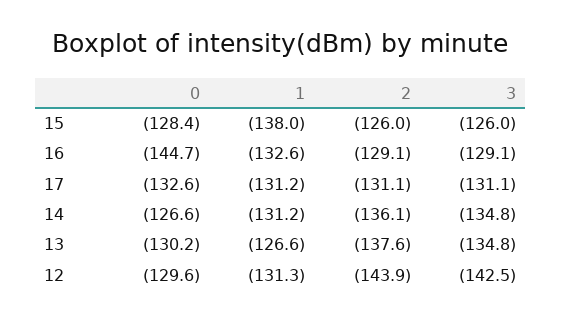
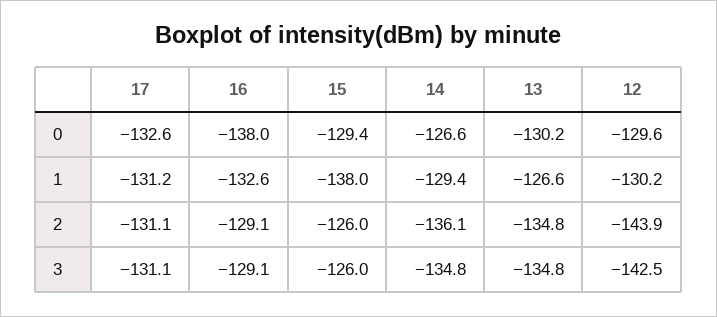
  {
    "0": {
-     "15": -128.4,
+     "15": -129.4,
-     "16": -144.7,
+     "16": -138,
      "17": -132.6,
      "14": -126.6,
      "13": -130.2,
      "12": -129.6
    },
    "1": {
      "15": -138,
      "16": -132.6,
      "17": -131.2,
-     "14": -131.2,
+     "14": -129.4,
      "13": -126.6,
-     "12": -131.3
+     "12": -130.2
    },
    "2": {
      "15": -126,
      "16": -129.1,
      "17": -131.1,
      "14": -136.1,
-     "13": -137.6,
+     "13": -134.8,
      "12": -143.9
    },
    "3": {
      "15": -126,
      "16": -129.1,
      "17": -131.1,
      "14": -134.8,
      "13": -134.8,
      "12": -142.5
    }
  }

